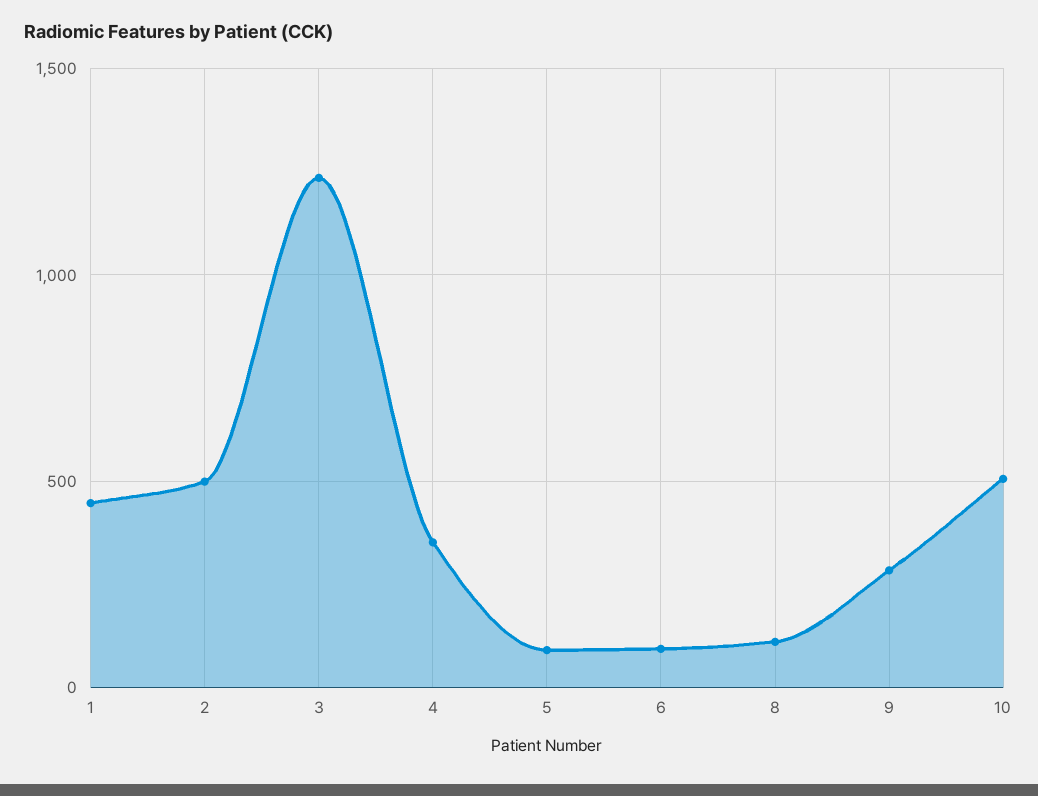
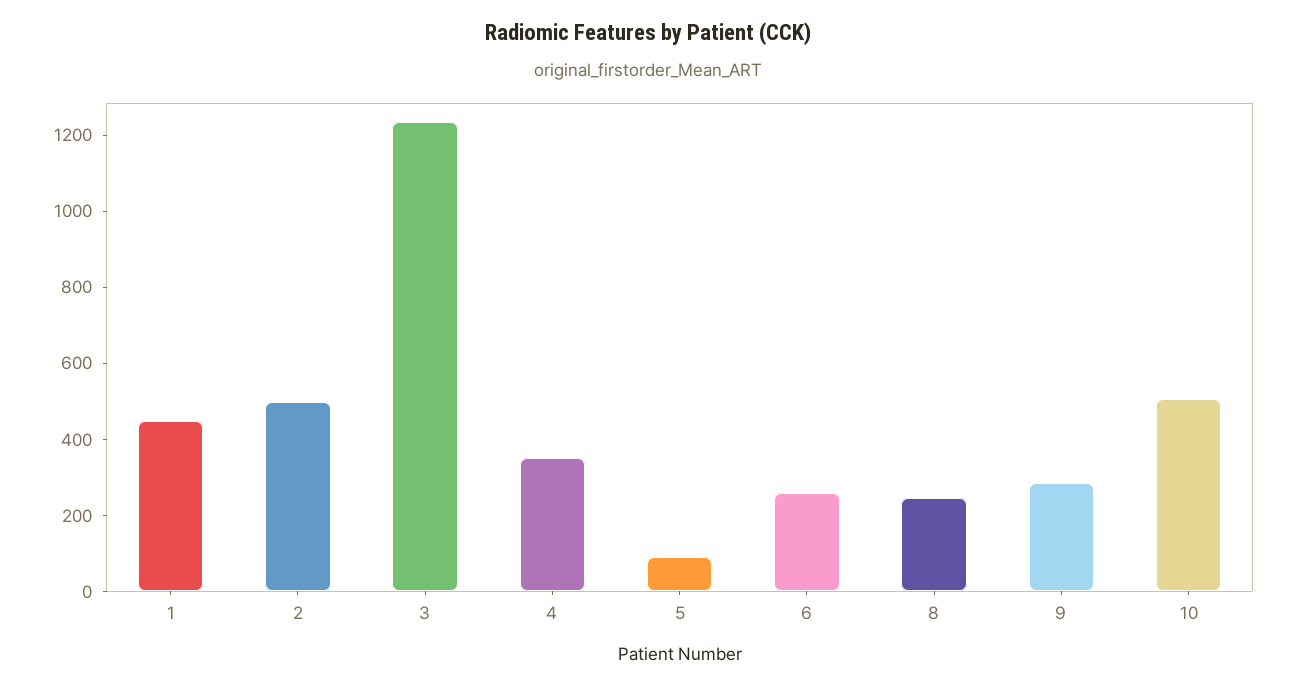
  {
    "1": 450,
    "2": 500,
    "3": 1250,
    "4": 350,
    "5": 100,
-   "6": 100,
+   "6": 250,
-   "8": 100,
+   "8": 250,
    "9": 300,
    "10": 500
  }

